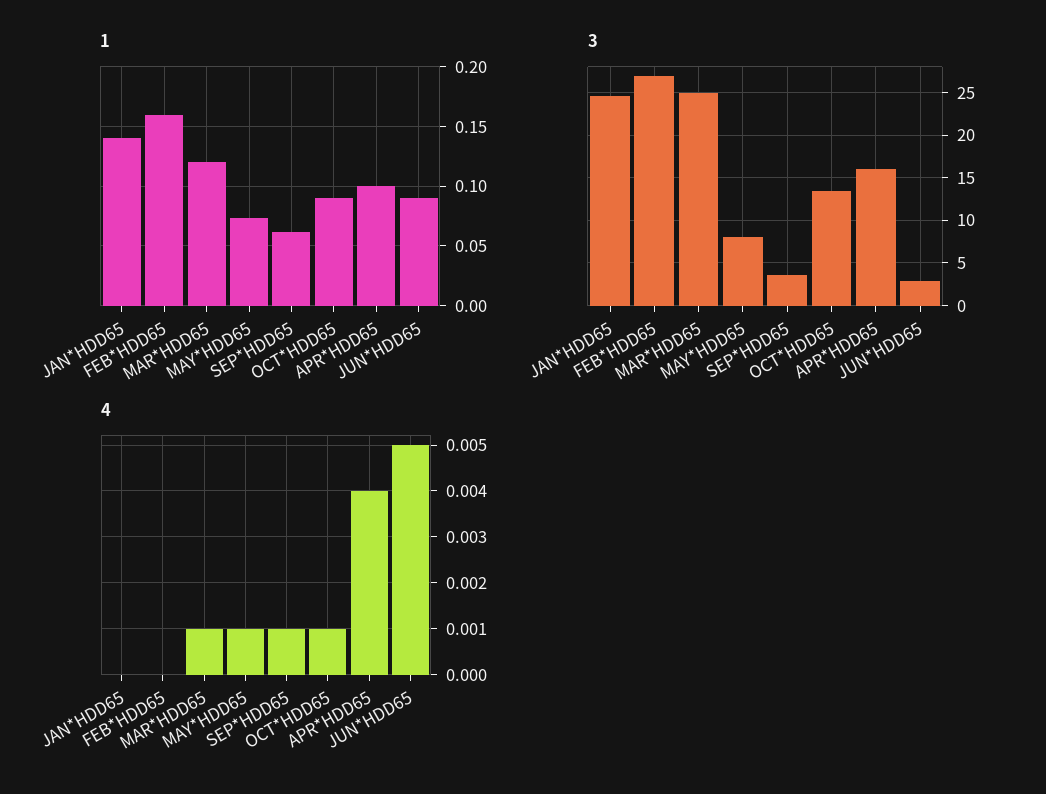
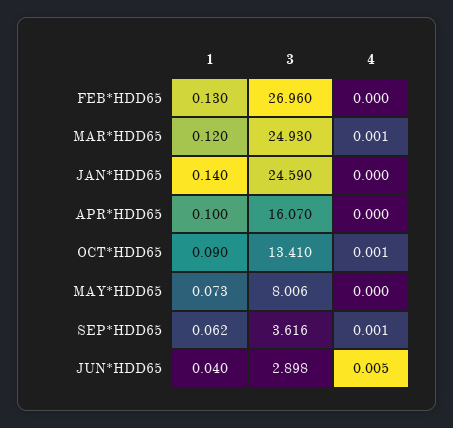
  {
    "1": {
      "JAN*HDD65": 0.14,
-     "FEB*HDD65": 0.16,
+     "FEB*HDD65": 0.13,
      "MAR*HDD65": 0.12,
      "MAY*HDD65": 0.073,
      "SEP*HDD65": 0.062,
      "OCT*HDD65": 0.09,
      "APR*HDD65": 0.1,
-     "JUN*HDD65": 0.09
+     "JUN*HDD65": 0.04
    },
    "3": {
      "JAN*HDD65": 24.59,
      "FEB*HDD65": 26.96,
      "MAR*HDD65": 24.93,
      "MAY*HDD65": 8.006,
      "SEP*HDD65": 3.616,
      "OCT*HDD65": 13.41,
      "APR*HDD65": 16.07,
      "JUN*HDD65": 2.898
    },
    "4": {
      "JAN*HDD65": 0,
      "FEB*HDD65": 0,
      "MAR*HDD65": 0.001,
-     "MAY*HDD65": 0.001,
+     "MAY*HDD65": 0,
      "SEP*HDD65": 0.001,
      "OCT*HDD65": 0.001,
-     "APR*HDD65": 0.004,
+     "APR*HDD65": 0,
      "JUN*HDD65": 0.005
    }
  }

